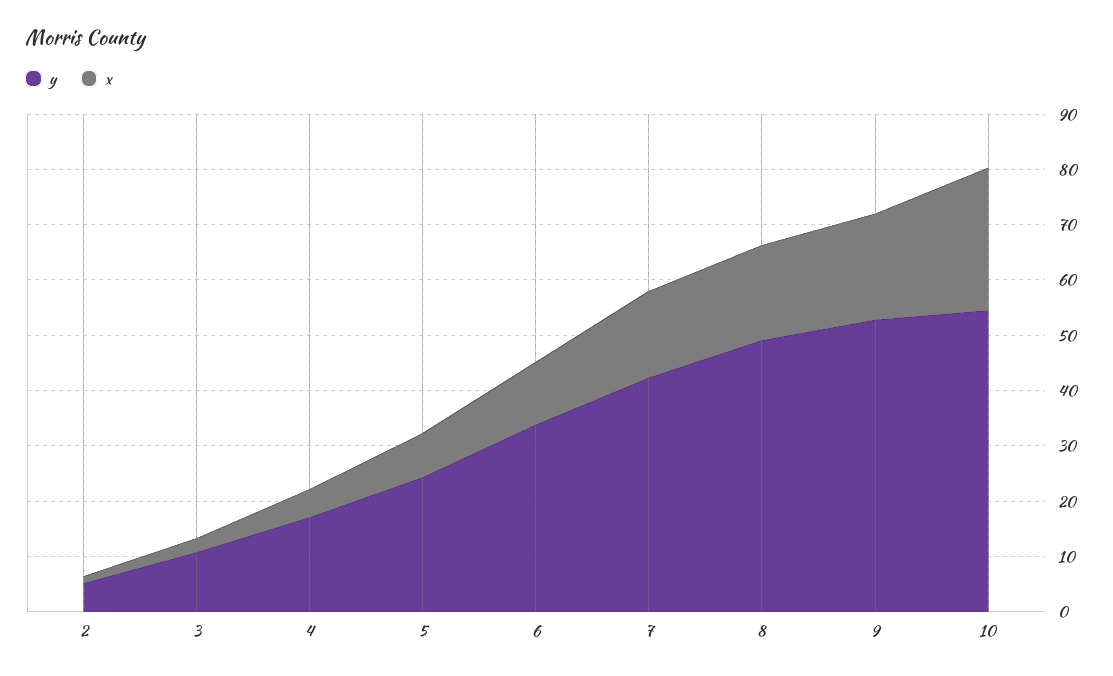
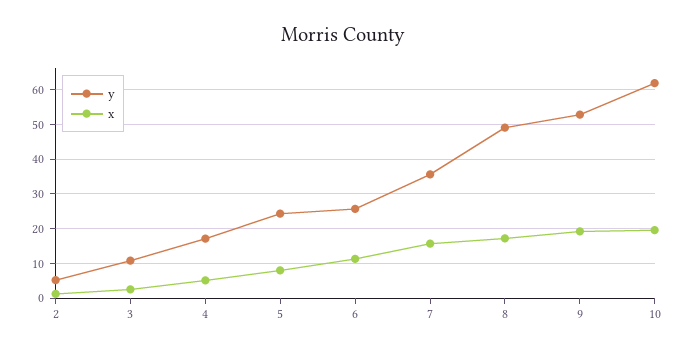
  {
    "y": {
      "2": 6,
      "3": 10,
      "4": 18,
      "5": 24,
-     "6": 34,
+     "6": 26,
-     "7": 42,
+     "7": 36,
      "8": 50,
      "9": 52,
-     "10": 54
+     "10": 62
    },
    "x": {
      "2": 2,
      "3": 2,
      "4": 6,
      "5": 8,
      "6": 12,
      "7": 16,
      "8": 18,
      "9": 20,
-     "10": 26
+     "10": 20
    }
  }

